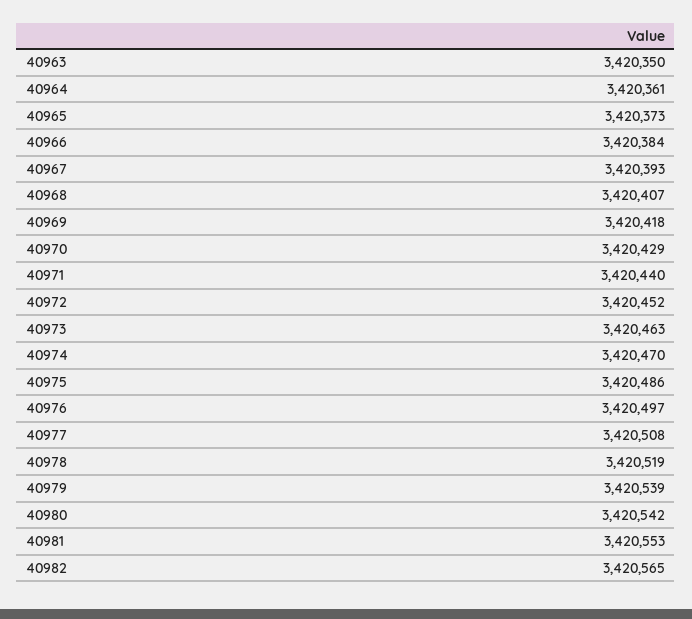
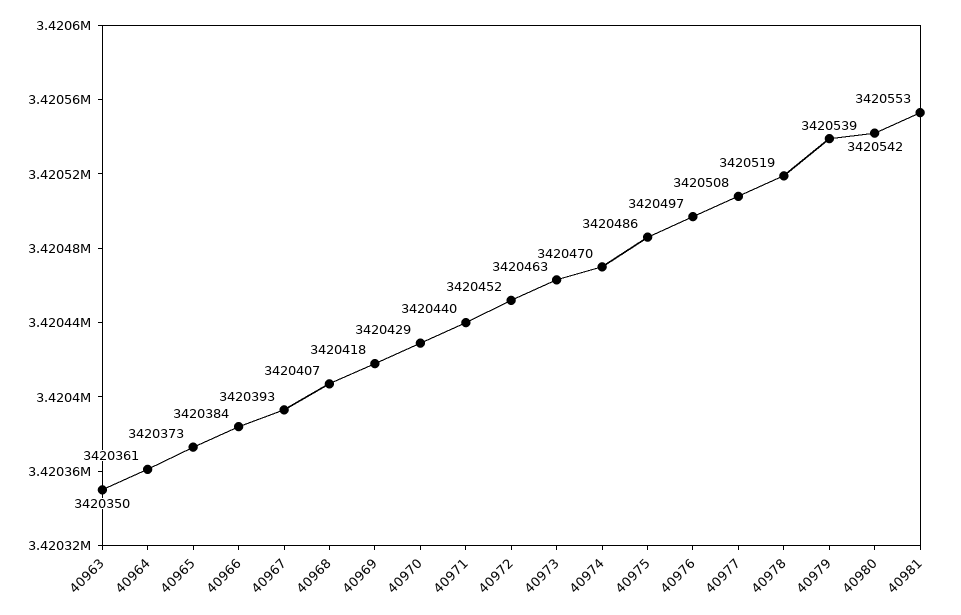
  {
    "40963": 3420350,
    "40964": 3420361,
    "40965": 3420373,
    "40966": 3420384,
    "40967": 3420393,
    "40968": 3420407,
    "40969": 3420418,
    "40970": 3420429,
    "40971": 3420440,
    "40972": 3420452,
    "40973": 3420463,
    "40974": 3420470,
    "40975": 3420486,
    "40976": 3420497,
    "40977": 3420508,
    "40978": 3420519,
    "40979": 3420539,
    "40980": 3420542,
-   "40981": 3420553,
+   "40981": 3420553
-   "40982": 3420565
  }

